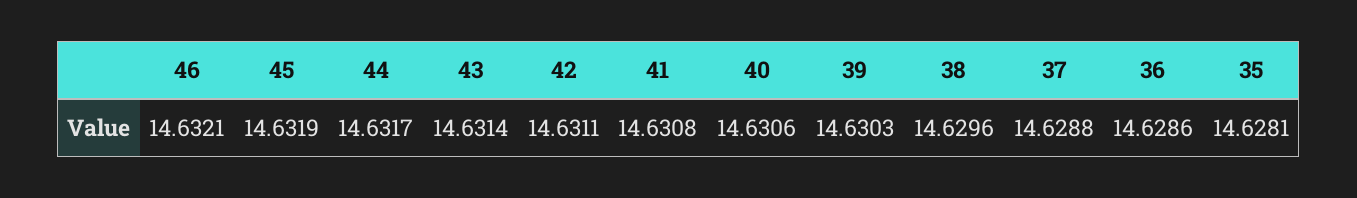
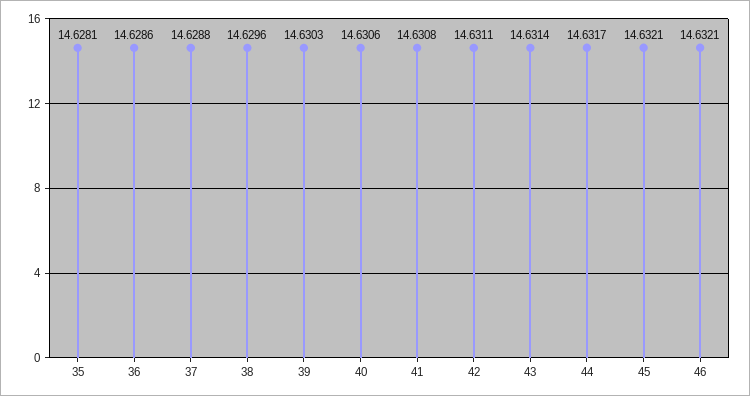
  {
    "46": 14.6321,
-   "45": 14.6319,
+   "45": 14.6321,
    "44": 14.6317,
    "43": 14.6314,
    "42": 14.6311,
    "41": 14.6308,
    "40": 14.6306,
    "39": 14.6303,
    "38": 14.6296,
    "37": 14.6288,
    "36": 14.6286,
    "35": 14.6281
  }

